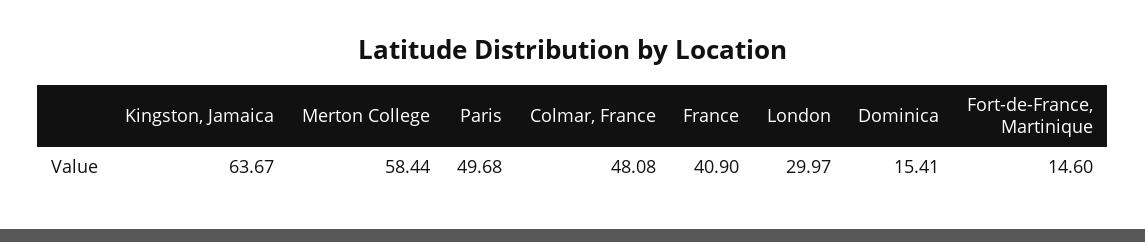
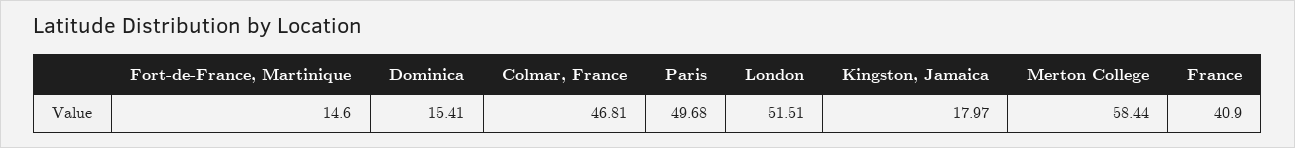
  {
-   "Kingston, Jamaica": 63.67,
+   "Kingston, Jamaica": 17.97,
    "Merton College": 58.44,
    "Paris": 49.68,
-   "Colmar, France": 48.08,
+   "Colmar, France": 46.81,
    "France": 40.9,
-   "London": 29.97,
+   "London": 51.51,
    "Dominica": 15.41,
    "Fort-de-France, Martinique": 14.6
  }

